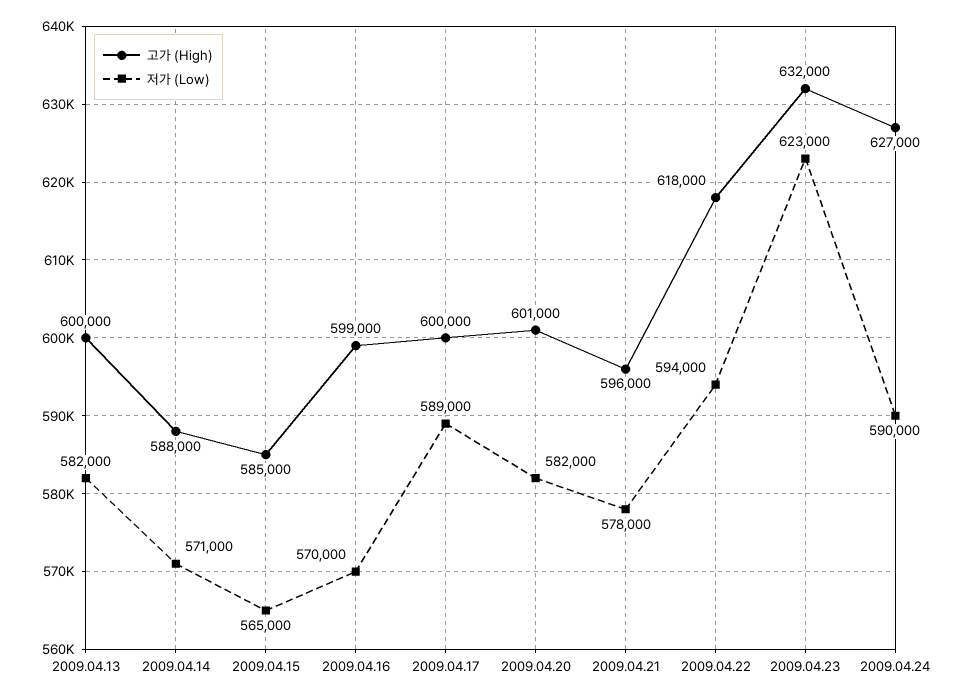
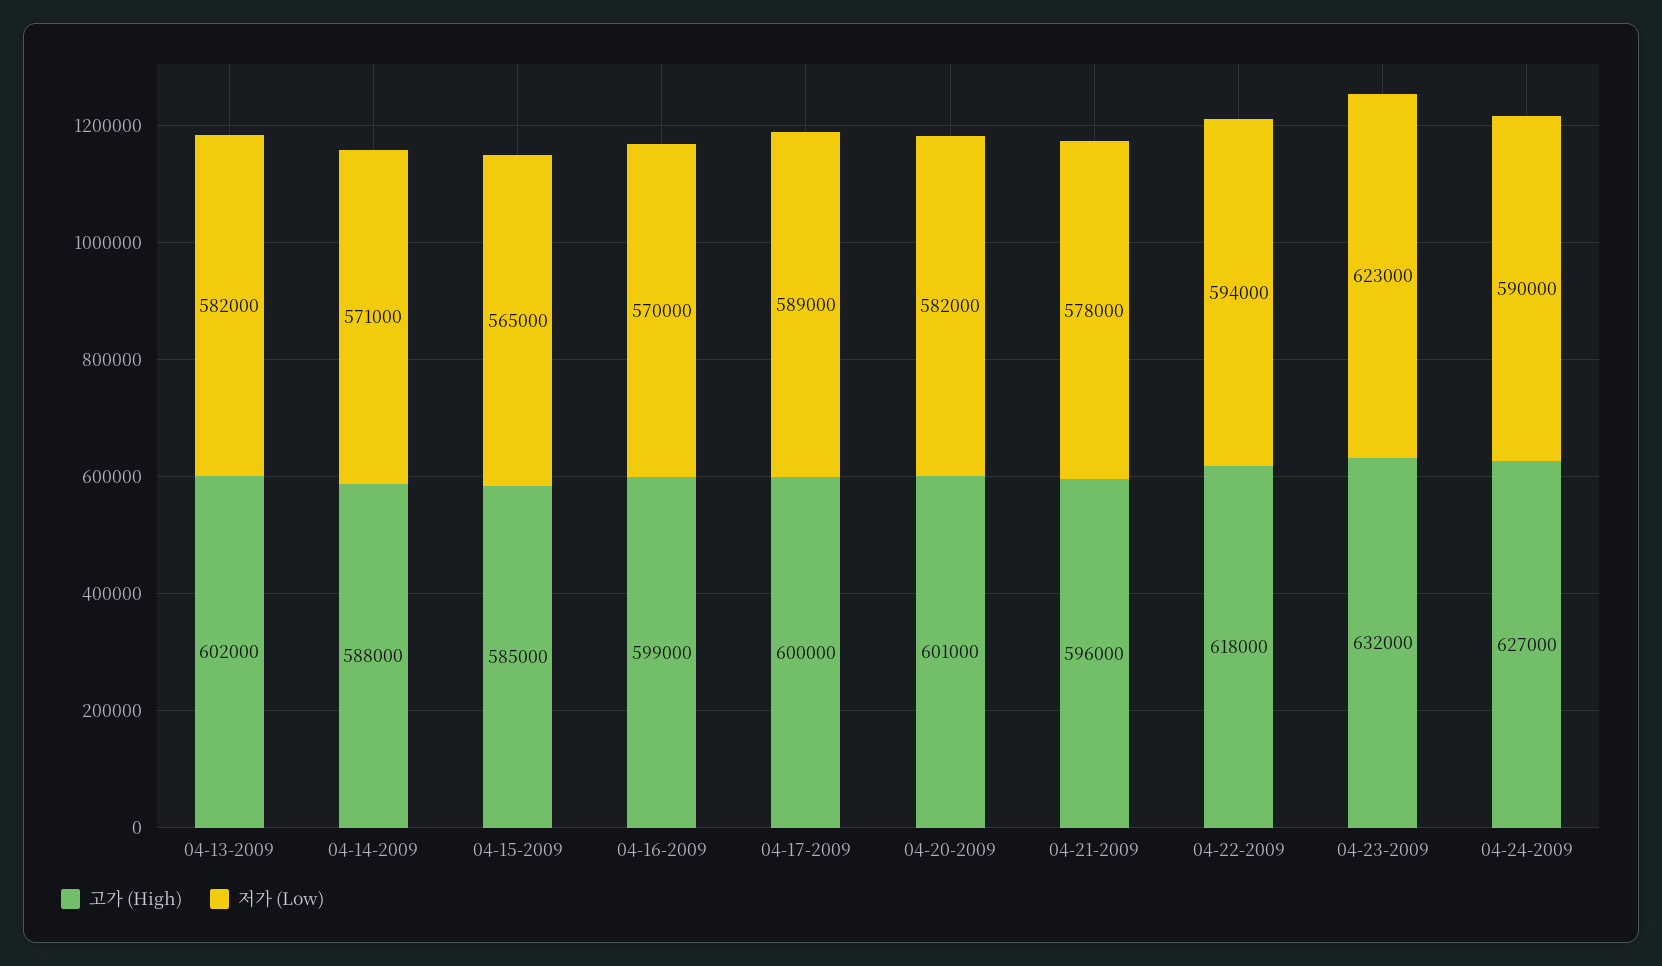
  {
    "고가 (High)": {
-     "2009.04.13": 600000,
+     "2009.04.13": 602000,
      "2009.04.14": 588000,
      "2009.04.15": 585000,
      "2009.04.16": 599000,
      "2009.04.17": 600000,
      "2009.04.20": 601000,
      "2009.04.21": 596000,
      "2009.04.22": 618000,
      "2009.04.23": 632000,
      "2009.04.24": 627000
    },
    "저가 (Low)": {
      "2009.04.13": 582000,
      "2009.04.14": 571000,
      "2009.04.15": 565000,
      "2009.04.16": 570000,
      "2009.04.17": 589000,
      "2009.04.20": 582000,
      "2009.04.21": 578000,
      "2009.04.22": 594000,
      "2009.04.23": 623000,
      "2009.04.24": 590000
    }
  }

